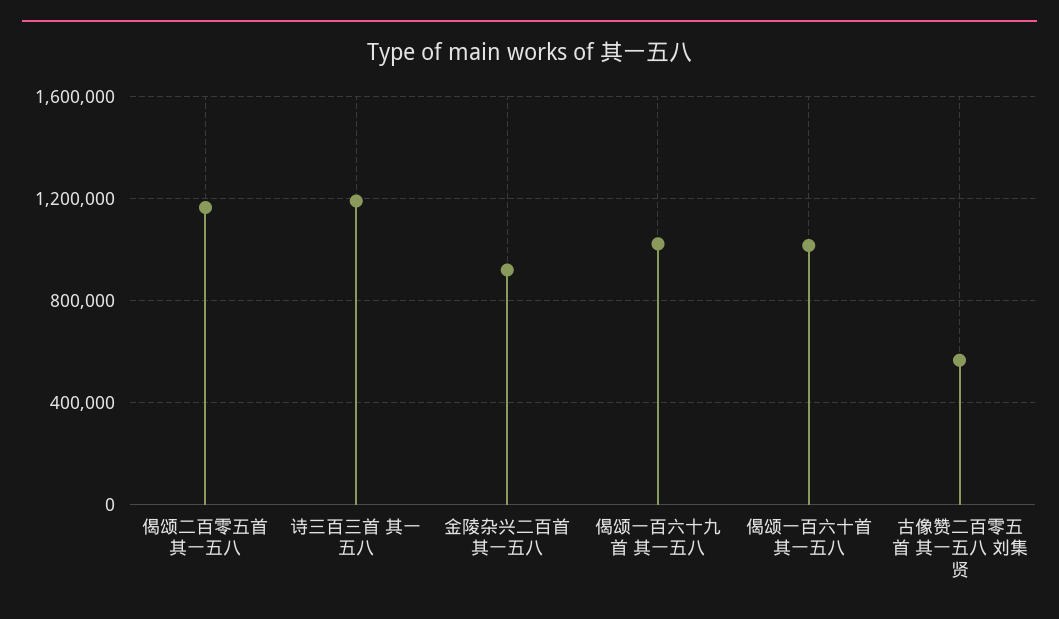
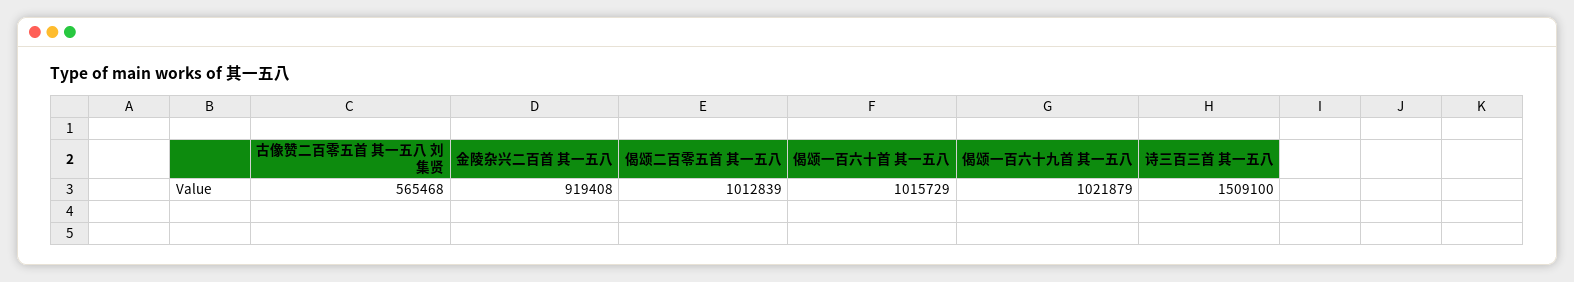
  {
-   "偈颂二百零五首 其一五八": 1150000,
+   "偈颂二百零五首 其一五八": 1012839,
-   "诗三百三首 其一五八": 1200000,
+   "诗三百三首 其一五八": 1509100,
    "金陵杂兴二百首 其一五八": 919408,
    "偈颂一百六十九首 其一五八": 1021879,
    "偈颂一百六十首 其一五八": 1015729,
    "古像赞二百零五首 其一五八 刘集贤": 565468
  }

